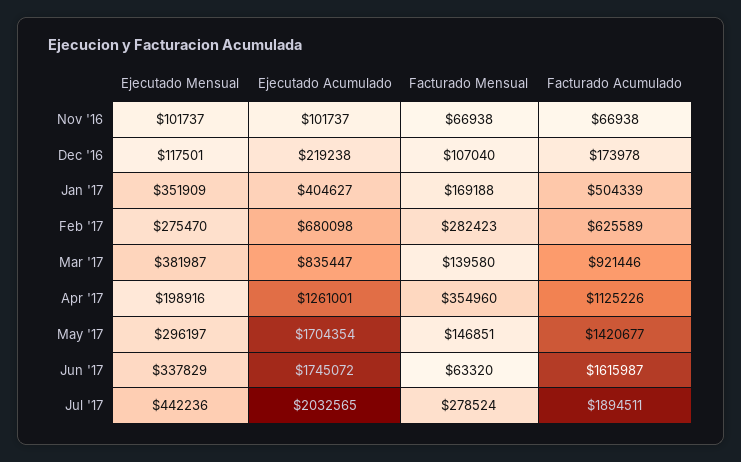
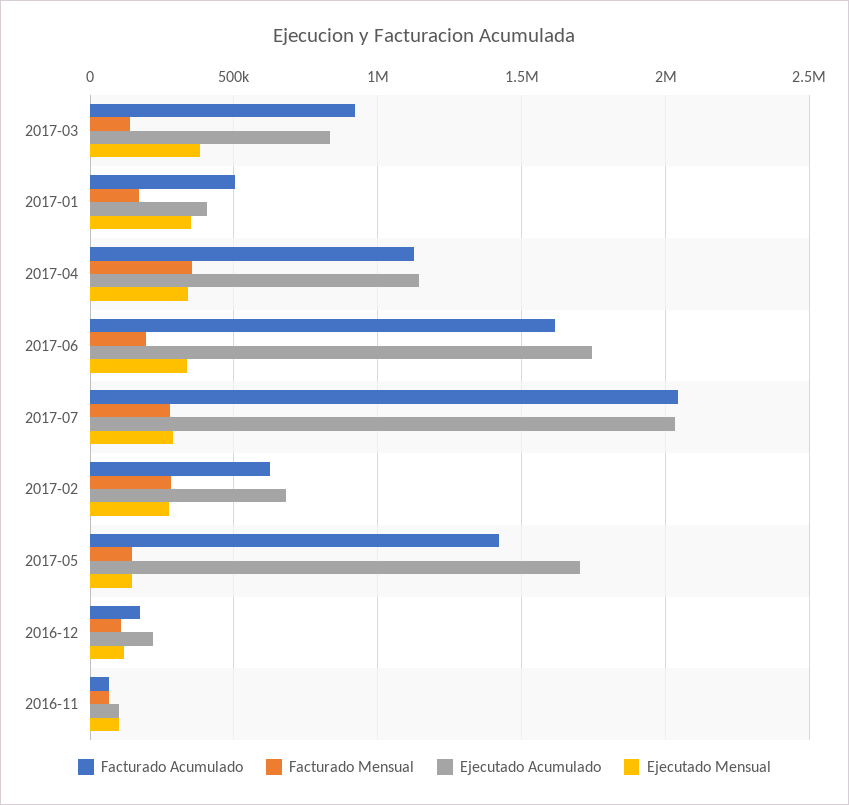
  {
    "Ejecutado Mensual": {
      "Nov '16": 101737,
      "Dec '16": 117501,
      "Jan '17": 351909,
      "Feb '17": 275470,
      "Mar '17": 381987,
-     "Apr '17": 198916,
+     "Apr '17": 350000,
-     "May '17": 296197,
+     "May '17": 150000,
      "Jun '17": 337829,
-     "Jul '17": 442236
+     "Jul '17": 300000
    },
    "Ejecutado Acumulado": {
      "Nov '16": 101737,
      "Dec '16": 219238,
      "Jan '17": 404627,
      "Feb '17": 680098,
      "Mar '17": 835447,
-     "Apr '17": 1261001,
+     "Apr '17": 1150000,
      "May '17": 1704354,
      "Jun '17": 1745072,
      "Jul '17": 2032565
    },
    "Facturado Mensual": {
      "Nov '16": 66938,
      "Dec '16": 107040,
      "Jan '17": 169188,
      "Feb '17": 282423,
      "Mar '17": 139580,
      "Apr '17": 354960,
      "May '17": 146851,
-     "Jun '17": 63320,
+     "Jun '17": 200000,
      "Jul '17": 278524
    },
    "Facturado Acumulado": {
      "Nov '16": 66938,
      "Dec '16": 173978,
      "Jan '17": 504339,
      "Feb '17": 625589,
      "Mar '17": 921446,
      "Apr '17": 1125226,
      "May '17": 1420677,
      "Jun '17": 1615987,
-     "Jul '17": 1894511
+     "Jul '17": 2050000
    }
  }

